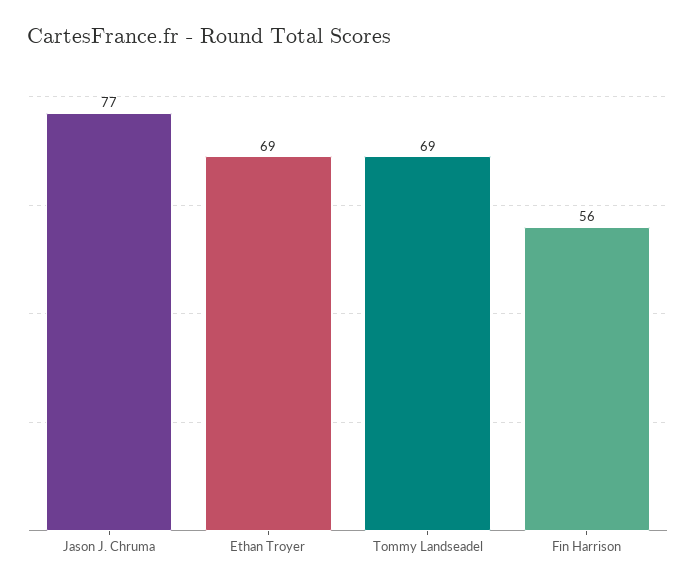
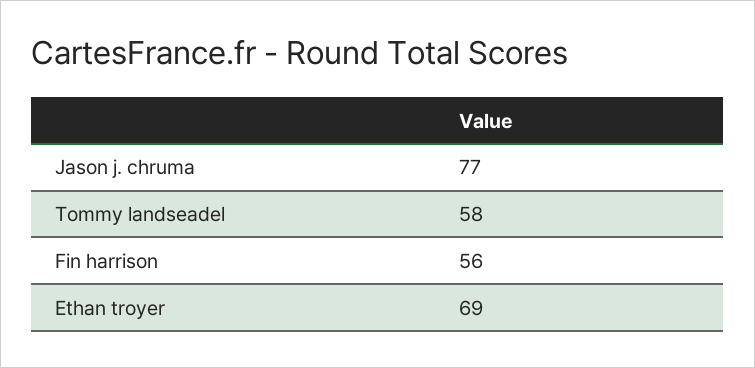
  {
    "Jason J. Chruma": 77,
    "Ethan Troyer": 69,
-   "Tommy Landseadel": 69,
+   "Tommy Landseadel": 58,
    "Fin Harrison": 56
  }

